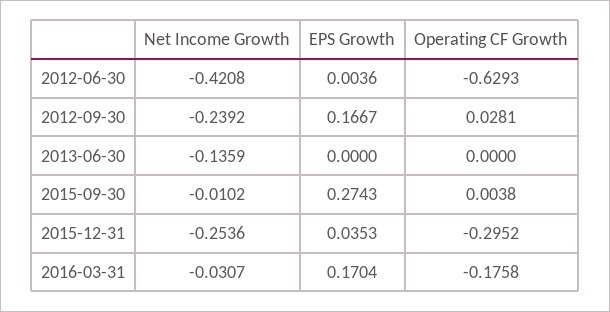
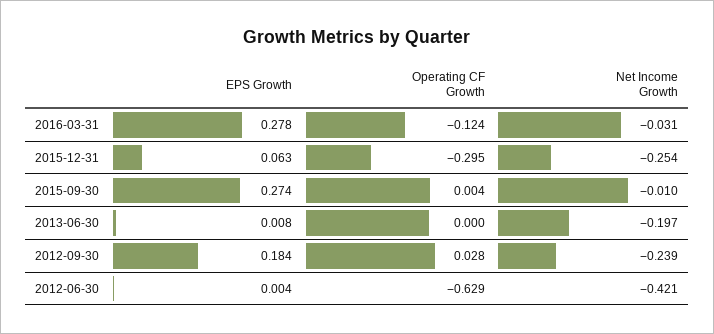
  {
    "Net Income Growth": {
      "2012-06-30": -0.4208,
      "2012-09-30": -0.2392,
-     "2013-06-30": -0.1359,
+     "2013-06-30": -0.197,
      "2015-09-30": -0.0102,
      "2015-12-31": -0.2536,
      "2016-03-31": -0.0307
    },
    "EPS Growth": {
      "2012-06-30": 0.0036,
-     "2012-09-30": 0.1667,
+     "2012-09-30": 0.184,
-     "2013-06-30": 0,
+     "2013-06-30": 0.008,
      "2015-09-30": 0.2743,
-     "2015-12-31": 0.0353,
+     "2015-12-31": 0.063,
-     "2016-03-31": 0.1704
+     "2016-03-31": 0.278
    },
    "Operating CF Growth": {
      "2012-06-30": -0.6293,
      "2012-09-30": 0.0281,
      "2013-06-30": 0,
      "2015-09-30": 0.0038,
      "2015-12-31": -0.2952,
-     "2016-03-31": -0.1758
+     "2016-03-31": -0.124
    }
  }

